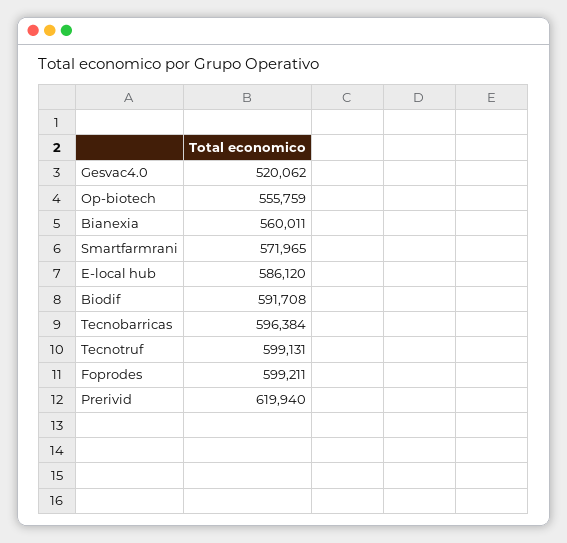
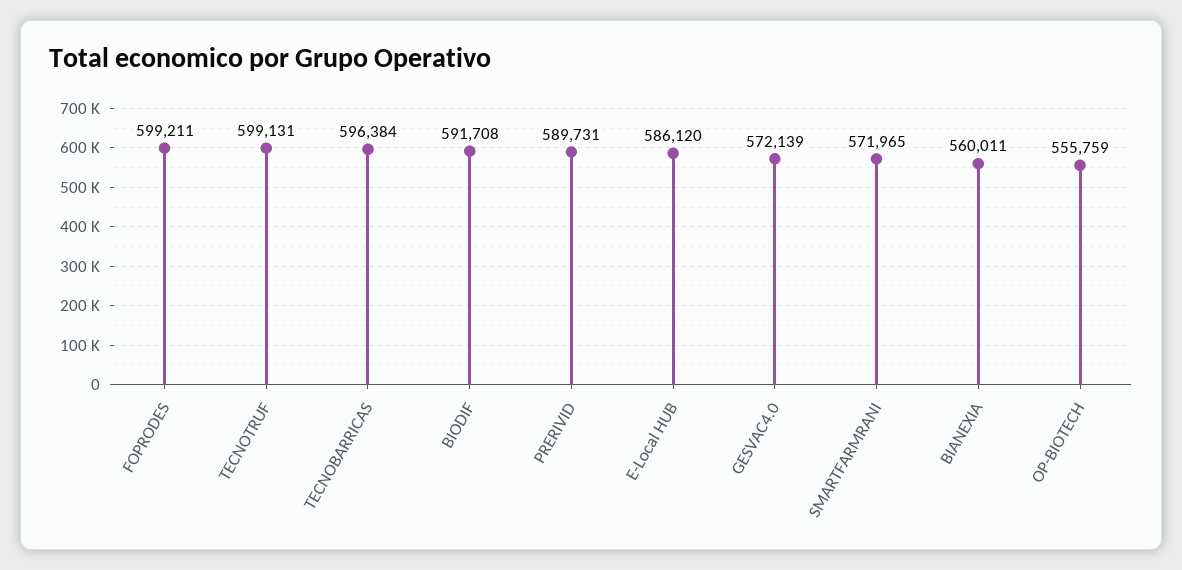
  {
-   "Gesvac4.0": 520062,
+   "Gesvac4.0": 572139,
    "Op-biotech": 555759,
    "Bianexia": 560011,
    "Smartfarmrani": 571965,
    "E-local hub": 586120,
    "Biodif": 591708,
    "Tecnobarricas": 596384,
    "Tecnotruf": 599131,
    "Foprodes": 599211,
-   "Prerivid": 619940
+   "Prerivid": 589731
  }

